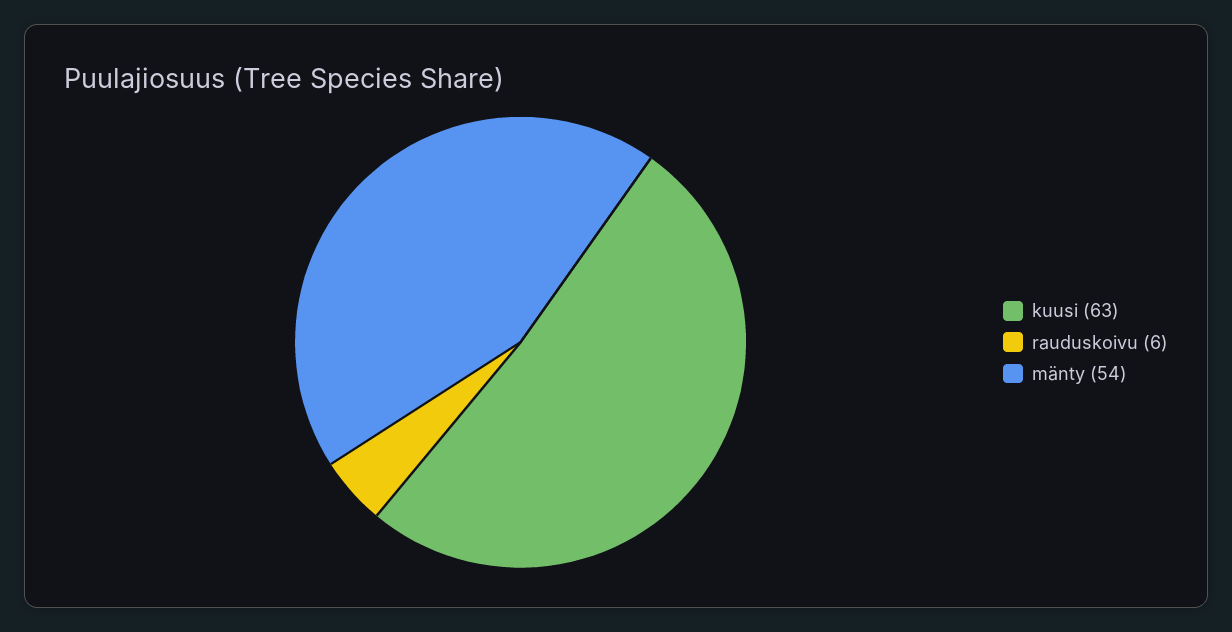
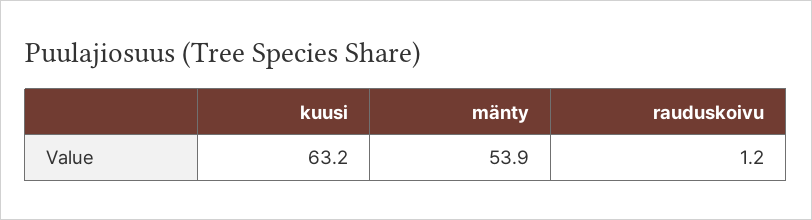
  {
    "kuusi": 63.2,
-   "rauduskoivu": 6,
+   "rauduskoivu": 1.2,
    "mänty": 53.9
  }

